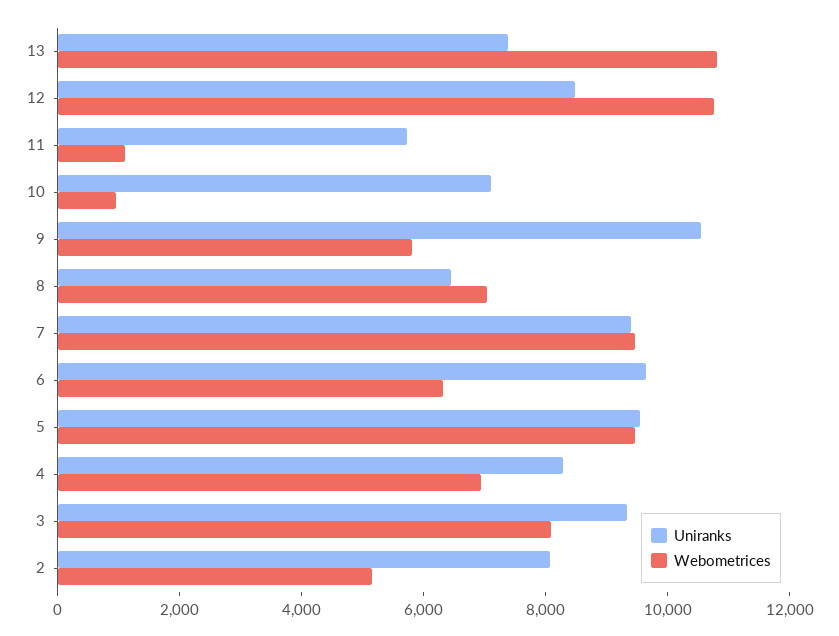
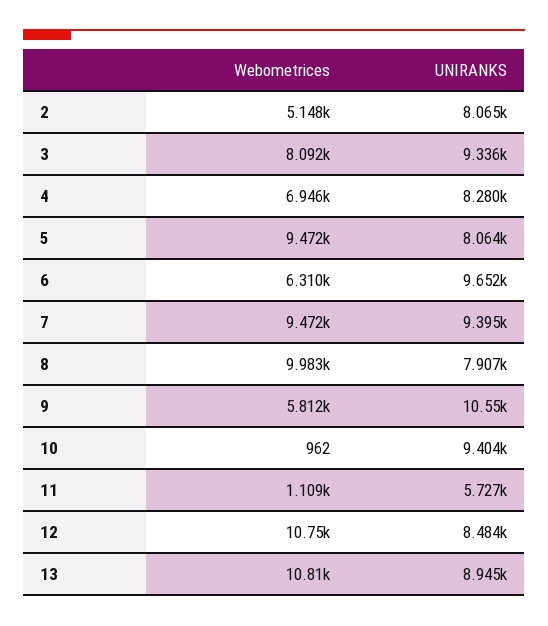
  {
    "Uniranks": {
-     "13": 7500,
+     "13": 8945,
      "12": 8484,
      "11": 5727,
-     "10": 7000,
+     "10": 9404,
      "9": 10550,
-     "8": 6500,
+     "8": 7907,
      "7": 9395,
      "6": 9652,
-     "5": 9500,
+     "5": 8064,
      "4": 8280,
      "3": 9336,
      "2": 8065
    },
    "Webometrices": {
      "13": 10810,
      "12": 10750,
      "11": 1109,
      "10": 962,
      "9": 5812,
-     "8": 7000,
+     "8": 9983,
      "7": 9472,
      "6": 6310,
      "5": 9472,
      "4": 6946,
      "3": 8092,
      "2": 5148
    }
  }

